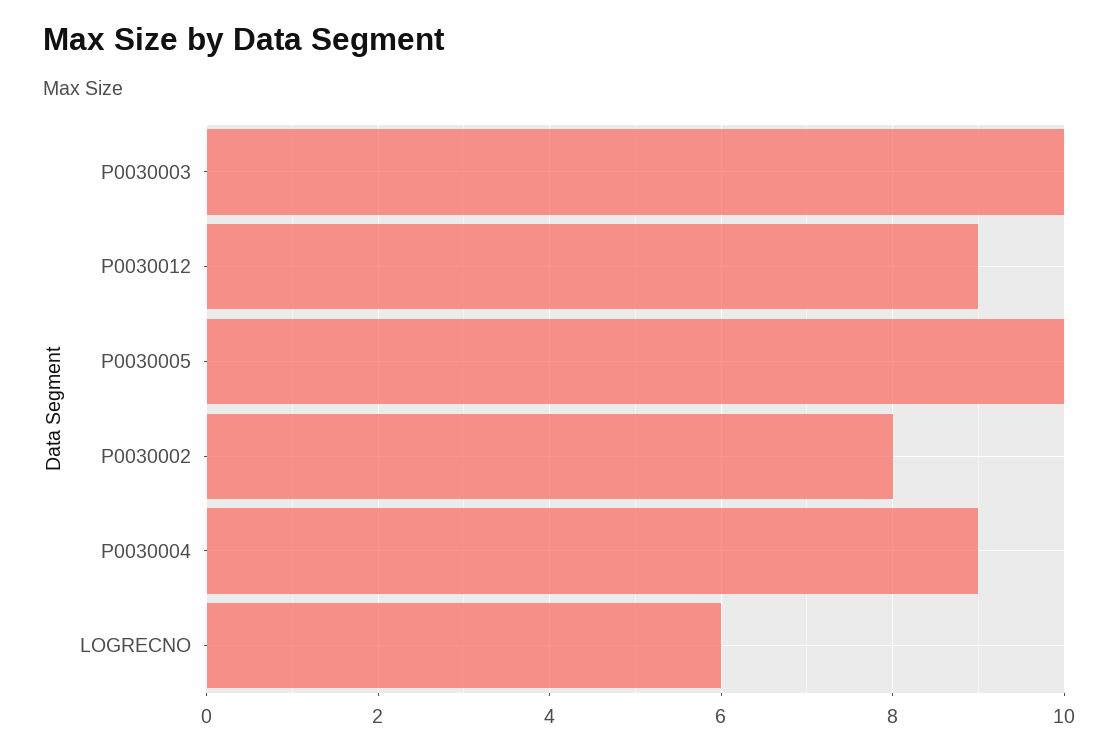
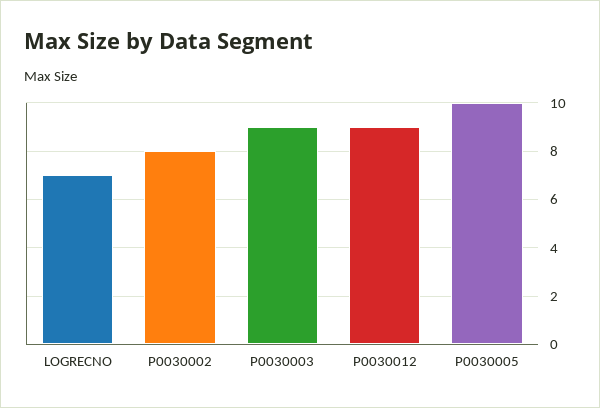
  {
-   "P0030003": 10,
+   "P0030003": 9,
    "P0030012": 9,
    "P0030005": 10,
    "P0030002": 8,
-   "P0030004": 9,
-   "LOGRECNO": 6
+   "LOGRECNO": 7
  }

